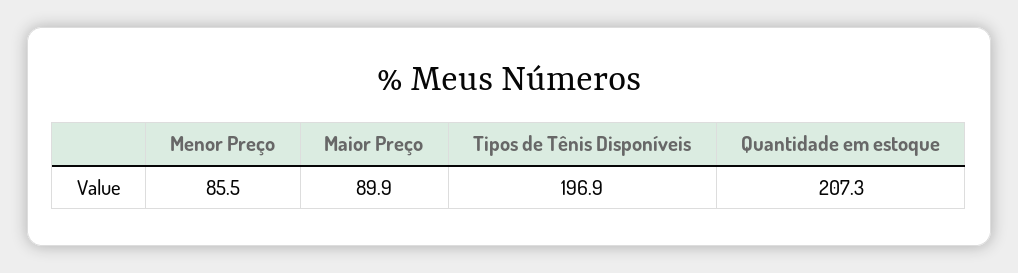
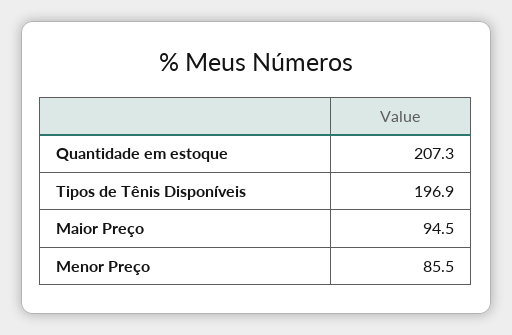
  {
    "Menor Preço": 85.5,
-   "Maior Preço": 89.9,
+   "Maior Preço": 94.5,
    "Tipos de Tênis Disponíveis": 196.9,
    "Quantidade em estoque": 207.3
  }

